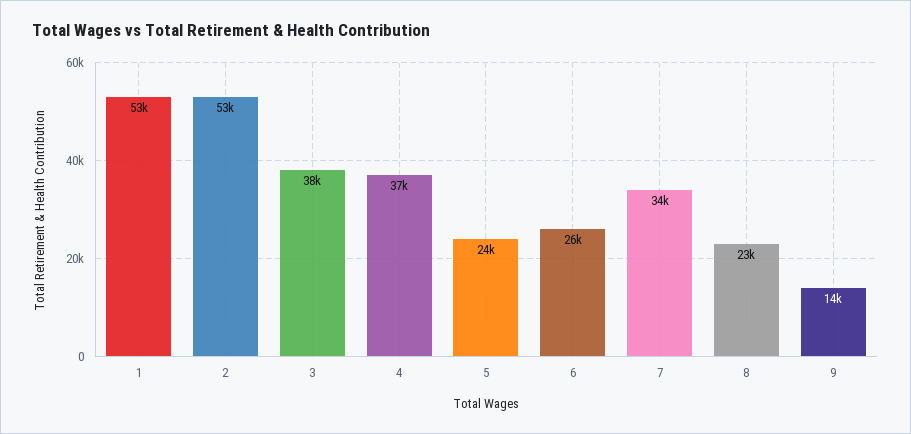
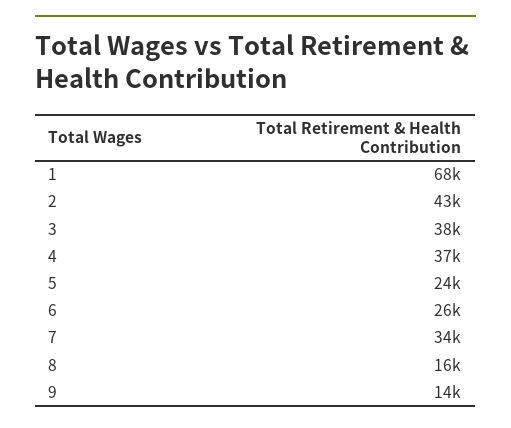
  {
-   "1": 53000,
+   "1": 68000,
-   "2": 53000,
+   "2": 43000,
    "3": 38000,
    "4": 37000,
    "5": 24000,
    "6": 26000,
    "7": 34000,
-   "8": 23000,
+   "8": 16000,
    "9": 14000
  }

